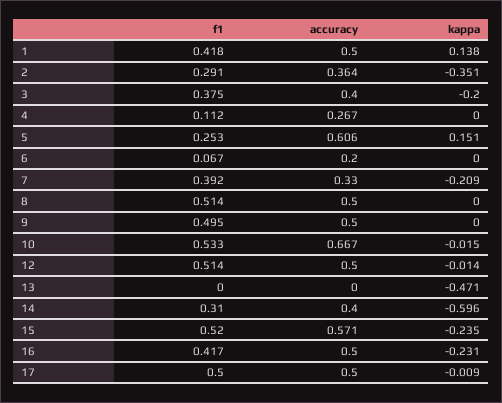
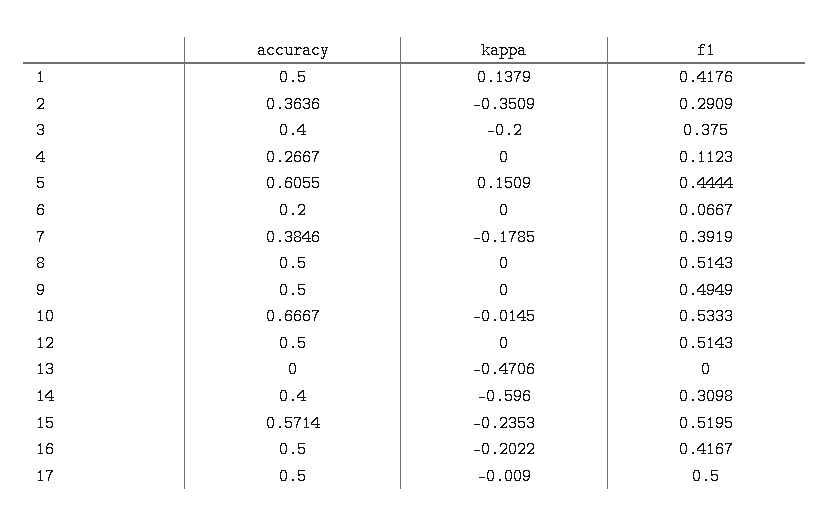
  {
    "f1": {
      "1": 0.4176,
      "2": 0.2909,
      "3": 0.375,
      "4": 0.1123,
-     "5": 0.253,
+     "5": 0.4444,
      "6": 0.0667,
      "7": 0.3919,
      "8": 0.5143,
      "9": 0.4949,
      "10": 0.5333,
      "12": 0.5143,
      "13": 0,
      "14": 0.3098,
      "15": 0.5195,
      "16": 0.4167,
      "17": 0.5
    },
    "accuracy": {
      "1": 0.5,
      "2": 0.3636,
      "3": 0.4,
      "4": 0.2667,
      "5": 0.6055,
      "6": 0.2,
-     "7": 0.33,
+     "7": 0.3846,
      "8": 0.5,
      "9": 0.5,
      "10": 0.6667,
      "12": 0.5,
      "13": 0,
      "14": 0.4,
      "15": 0.5714,
      "16": 0.5,
      "17": 0.5
    },
    "kappa": {
      "1": 0.1379,
      "2": -0.3509,
      "3": -0.2,
      "4": 0,
      "5": 0.1509,
      "6": 0,
-     "7": -0.209,
+     "7": -0.1785,
      "8": 0,
      "9": 0,
      "10": -0.0145,
-     "12": -0.014,
+     "12": 0,
      "13": -0.4706,
      "14": -0.596,
      "15": -0.2353,
-     "16": -0.231,
+     "16": -0.2022,
      "17": -0.009
    }
  }

